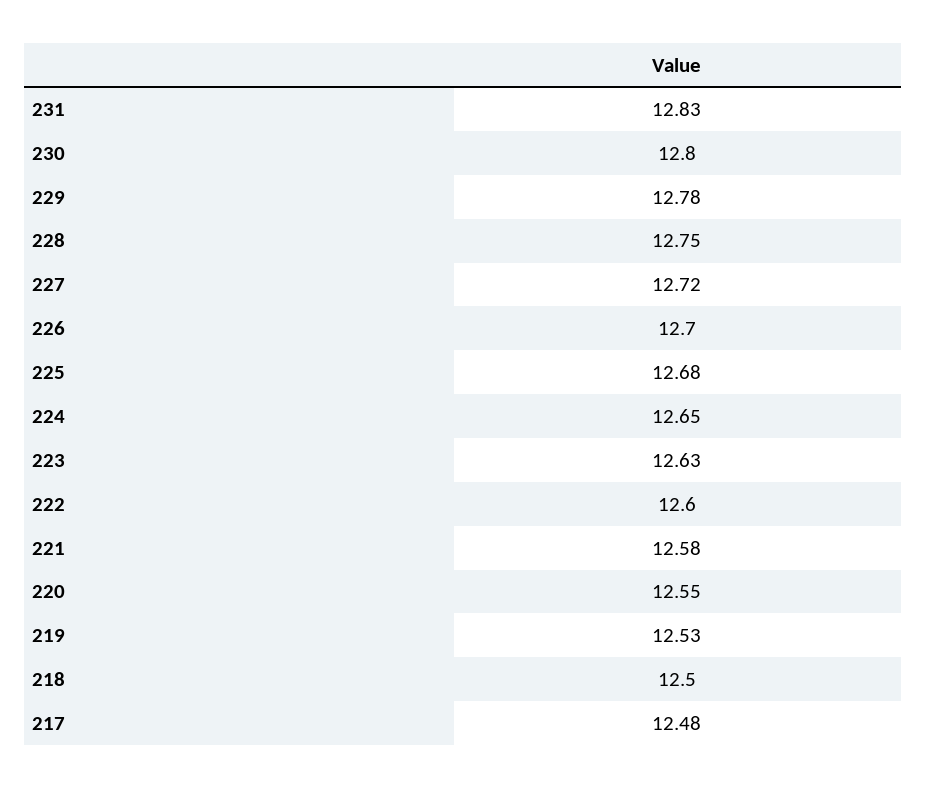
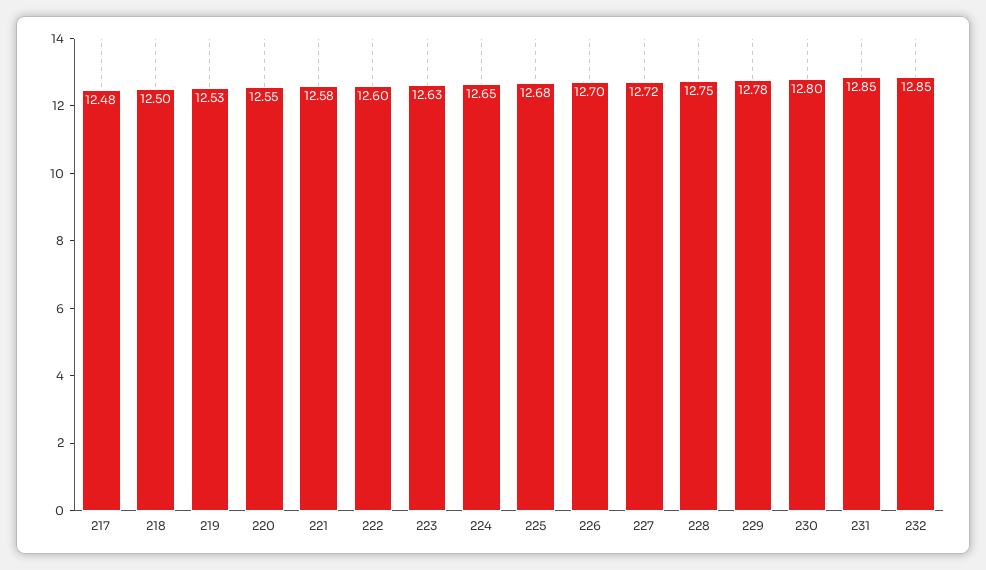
  {
-   "231": 12.83,
+   "231": 12.85,
    "230": 12.8,
    "229": 12.78,
    "228": 12.75,
    "227": 12.72,
    "226": 12.7,
    "225": 12.68,
    "224": 12.65,
    "223": 12.63,
    "222": 12.6,
    "221": 12.58,
    "220": 12.55,
    "219": 12.53,
    "218": 12.5,
-   "217": 12.48
+   "217": 12.48,
+   "232": 12.85
  }

